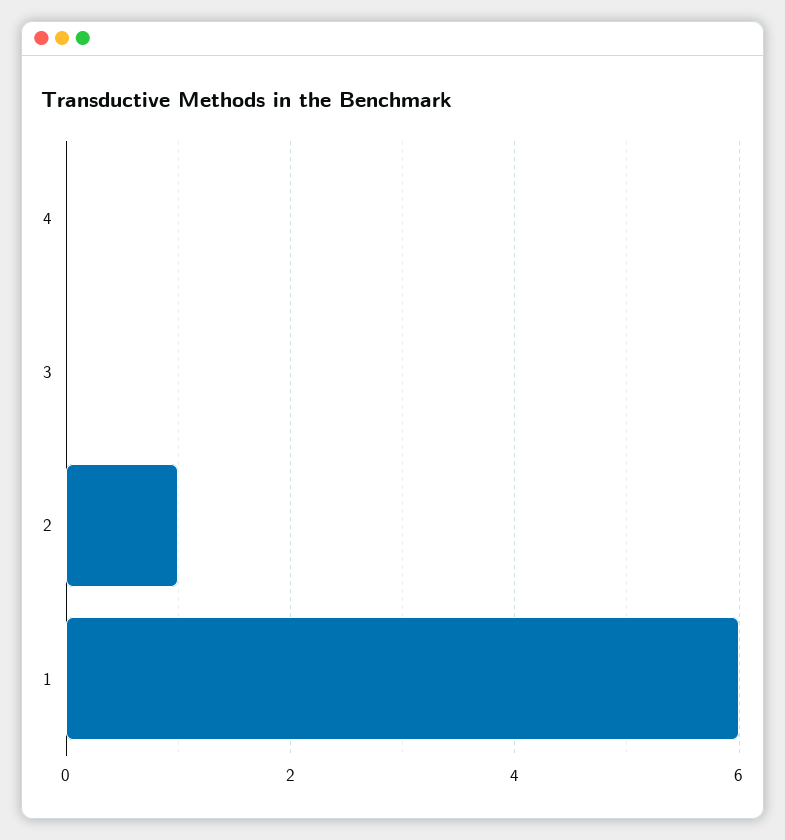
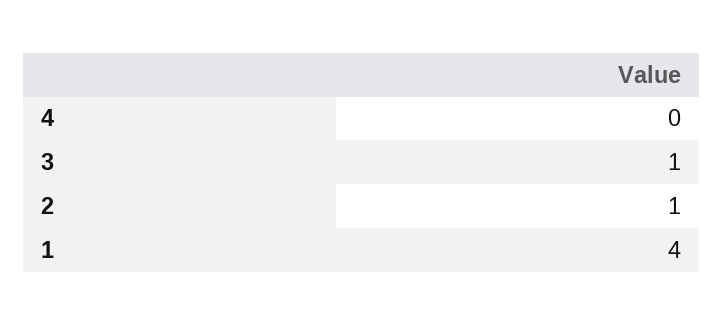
  {
    "4": 0,
-   "3": 0,
+   "3": 1,
    "2": 1,
-   "1": 6
+   "1": 4
  }

